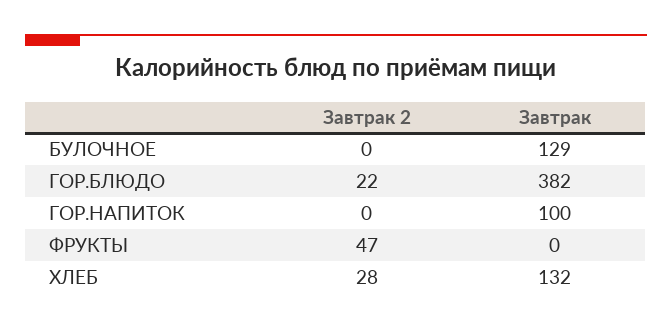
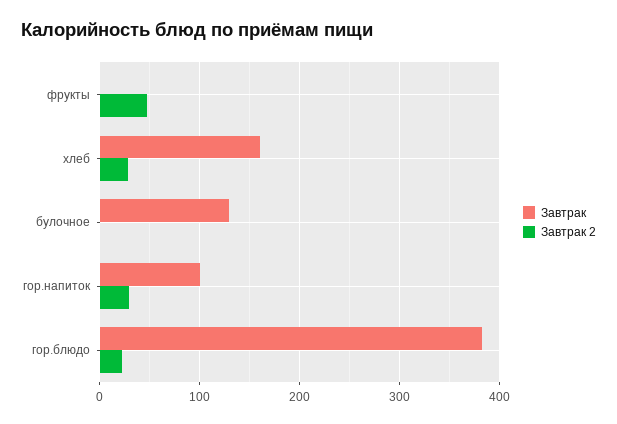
  {
    "Завтрак 2": {
      "БУЛОЧНОЕ": 0,
      "ГОР.БЛЮДО": 22,
-     "ГОР.НАПИТОК": 0,
+     "ГОР.НАПИТОК": 30,
      "ФРУКТЫ": 47,
      "ХЛЕБ": 28
    },
    "Завтрак": {
      "БУЛОЧНОЕ": 129,
      "ГОР.БЛЮДО": 382,
      "ГОР.НАПИТОК": 100,
      "ФРУКТЫ": 0,
-     "ХЛЕБ": 132
+     "ХЛЕБ": 160
    }
  }

